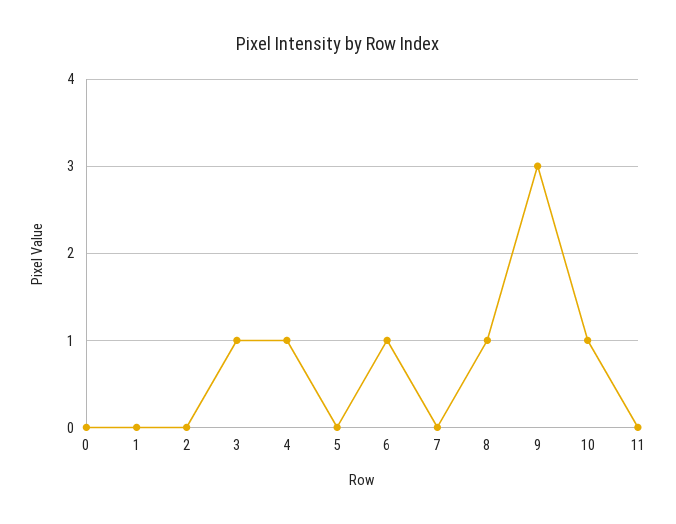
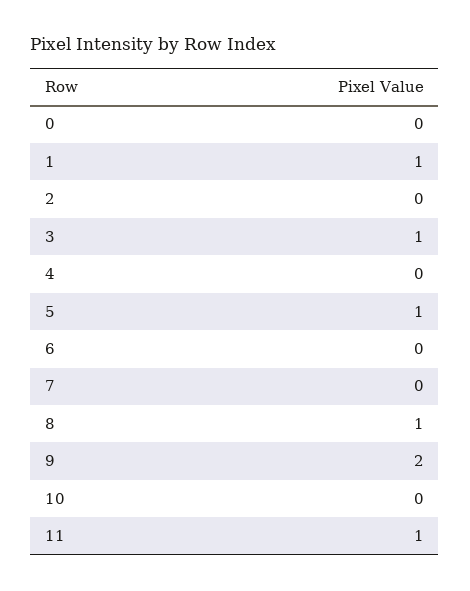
  {
    "0": 0,
-   "1": 0,
+   "1": 1,
    "2": 0,
    "3": 1,
-   "4": 1,
+   "4": 0,
-   "5": 0,
+   "5": 1,
-   "6": 1,
+   "6": 0,
    "7": 0,
    "8": 1,
-   "9": 3,
+   "9": 2,
-   "10": 1,
+   "10": 0,
-   "11": 0
+   "11": 1
  }

